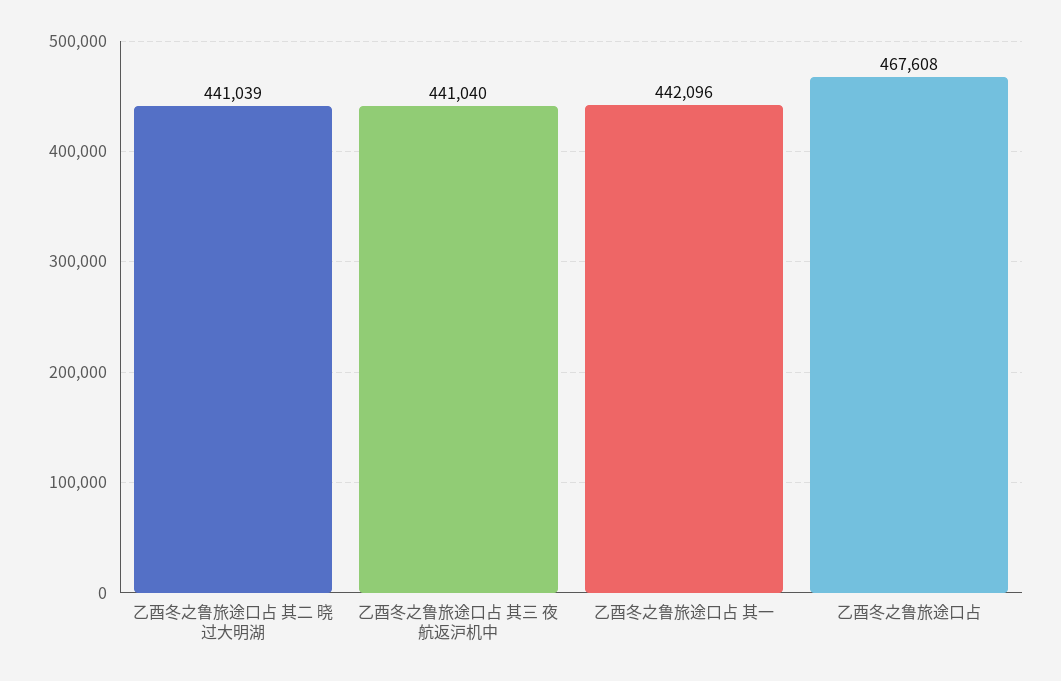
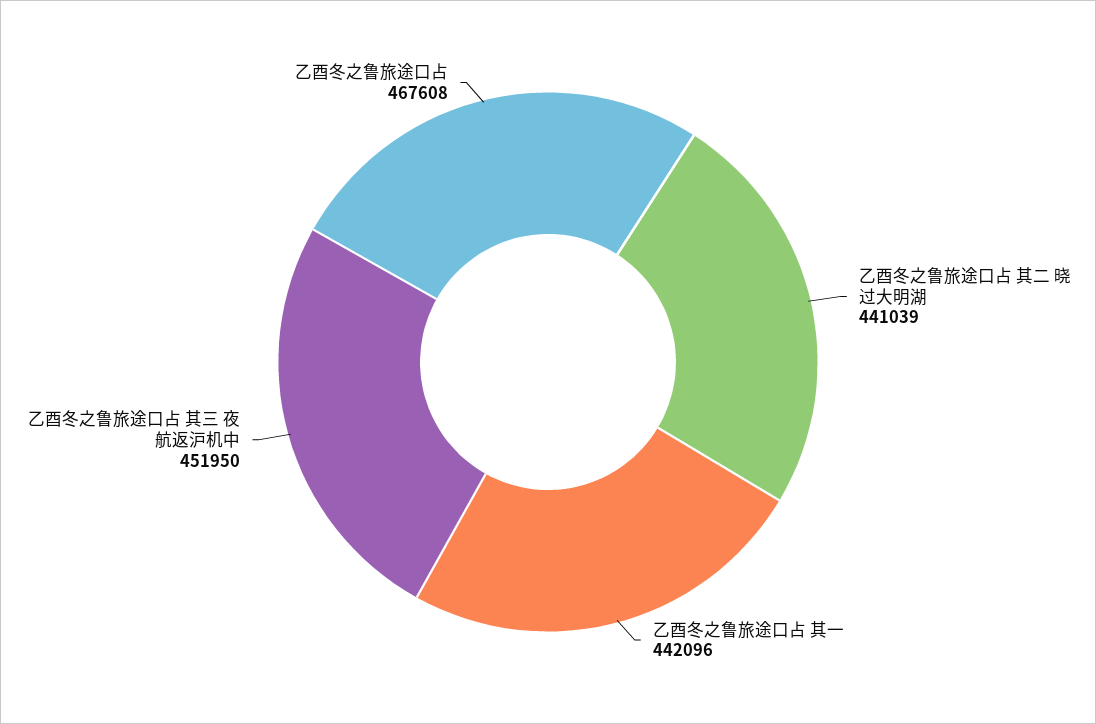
  {
    "乙酉冬之鲁旅途口占 其二 晓过大明湖": 441039,
-   "乙酉冬之鲁旅途口占 其三 夜航返沪机中": 441040,
+   "乙酉冬之鲁旅途口占 其三 夜航返沪机中": 451950,
    "乙酉冬之鲁旅途口占 其一": 442096,
    "乙酉冬之鲁旅途口占": 467608
  }

